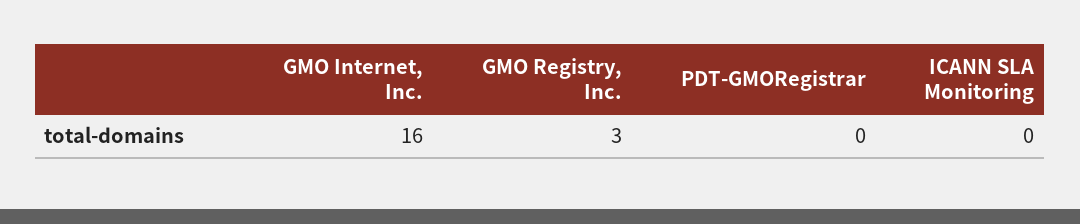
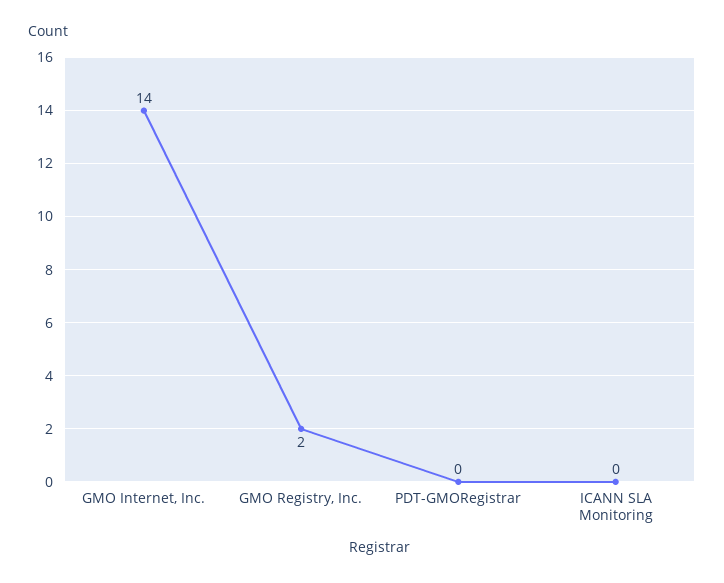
  {
-   "GMO Internet, Inc.": 16,
+   "GMO Internet, Inc.": 14,
-   "GMO Registry, Inc.": 3,
+   "GMO Registry, Inc.": 2,
    "PDT-GMORegistrar": 0,
    "ICANN SLA Monitoring": 0
  }

